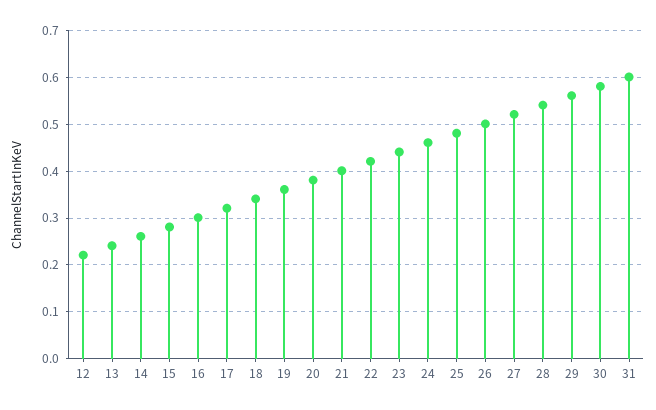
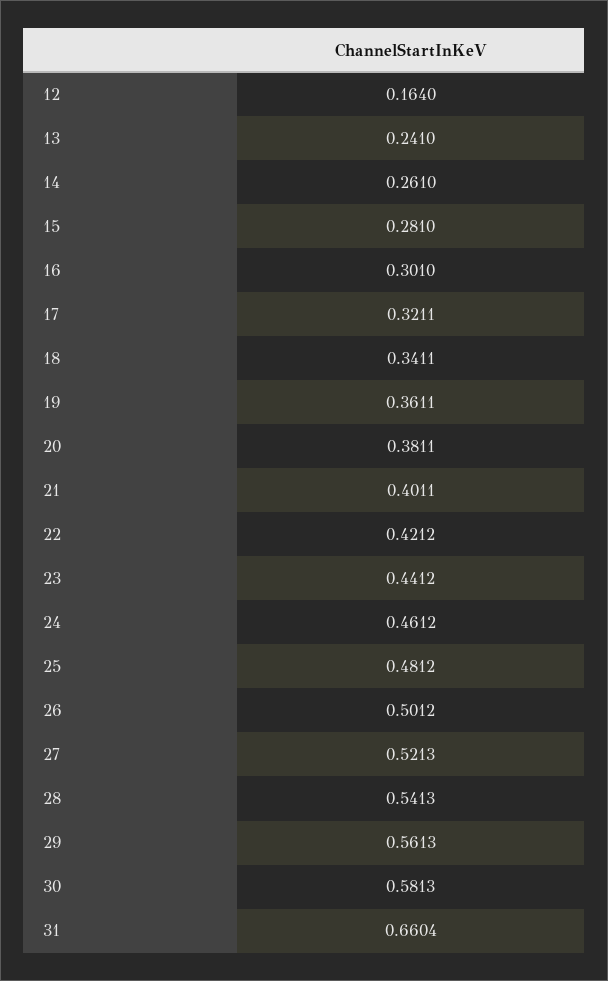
  {
-   "12": 0.22,
+   "12": 0.164,
    "13": 0.241,
    "14": 0.261,
    "15": 0.281,
    "16": 0.301,
    "17": 0.3211,
    "18": 0.3411,
    "19": 0.3611,
    "20": 0.3811,
    "21": 0.4011,
    "22": 0.4212,
    "23": 0.4412,
    "24": 0.4612,
    "25": 0.4812,
    "26": 0.5012,
    "27": 0.5213,
    "28": 0.5413,
    "29": 0.5613,
    "30": 0.5813,
-   "31": 0.6
+   "31": 0.6604
  }

